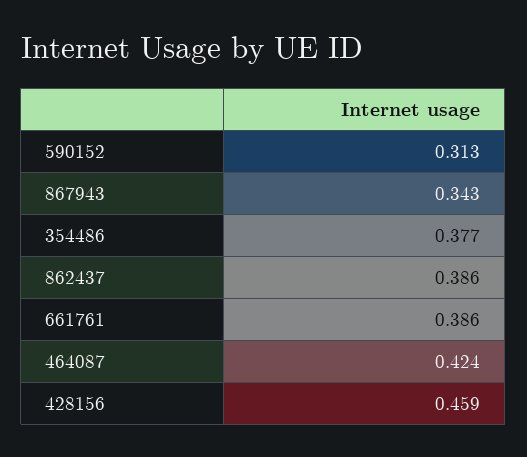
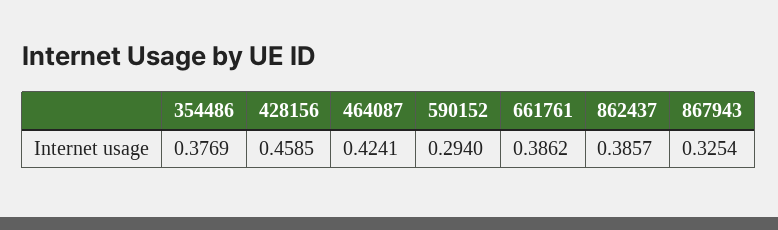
  {
-   "590152": 0.313,
+   "590152": 0.294,
-   "867943": 0.343,
+   "867943": 0.3254,
    "354486": 0.3769,
    "862437": 0.3857,
    "661761": 0.3862,
    "464087": 0.4241,
    "428156": 0.4585
  }

